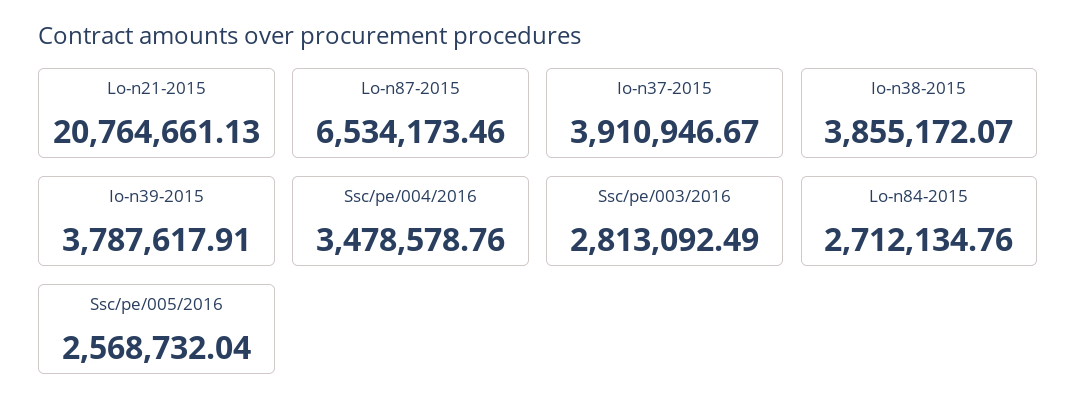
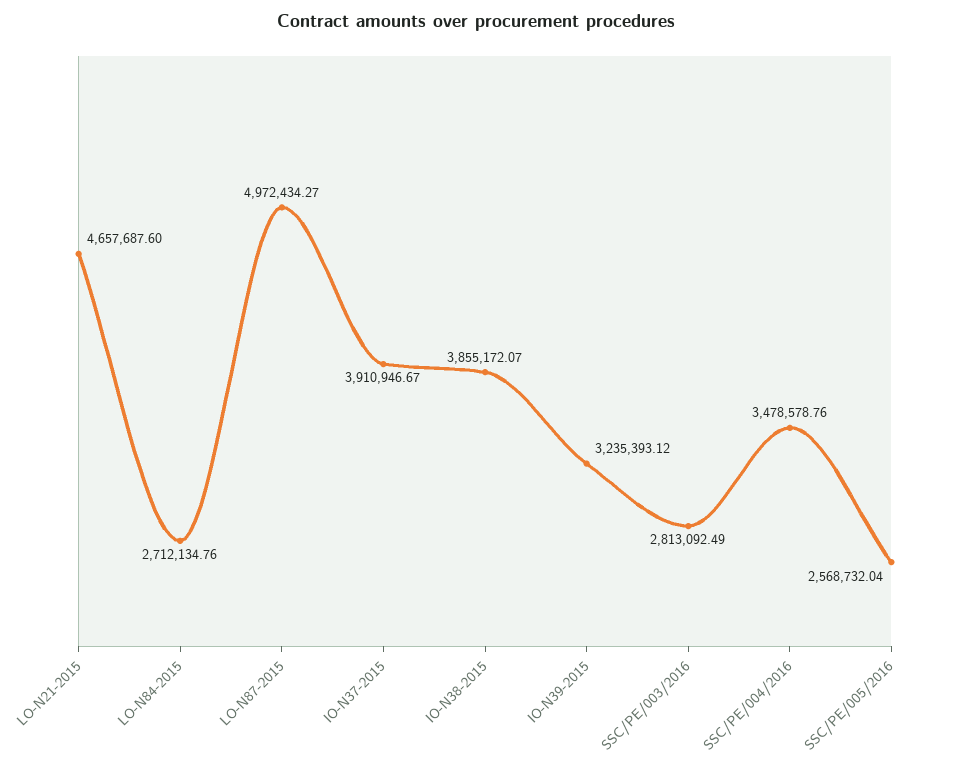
  {
-   "Lo-n21-2015": 20764661.13,
+   "Lo-n21-2015": 4657687.6,
-   "Lo-n87-2015": 6534173.46,
+   "Lo-n87-2015": 4972434.27,
    "Io-n37-2015": 3910946.67,
    "Io-n38-2015": 3855172.07,
-   "Io-n39-2015": 3787617.91,
+   "Io-n39-2015": 3235393.12,
    "Ssc/pe/004/2016": 3478578.76,
    "Ssc/pe/003/2016": 2813092.49,
    "Lo-n84-2015": 2712134.76,
    "Ssc/pe/005/2016": 2568732.04
  }

